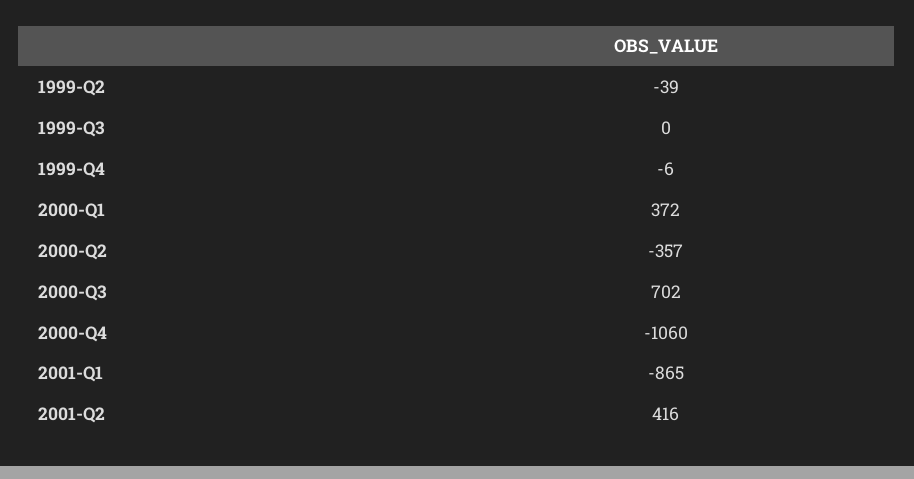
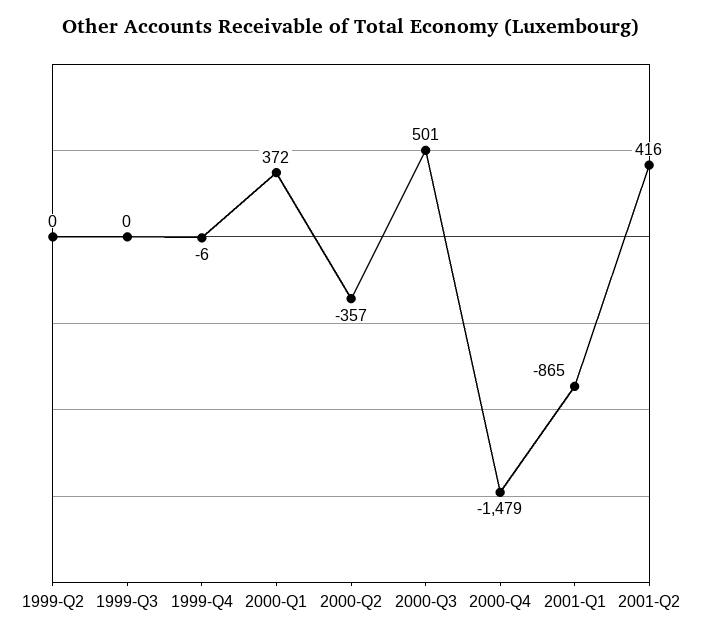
  {
-   "1999-Q2": -39,
+   "1999-Q2": 0,
    "1999-Q3": 0,
    "1999-Q4": -6,
    "2000-Q1": 372,
    "2000-Q2": -357,
-   "2000-Q3": 702,
+   "2000-Q3": 501,
-   "2000-Q4": -1060,
+   "2000-Q4": -1479,
    "2001-Q1": -865,
    "2001-Q2": 416
  }

